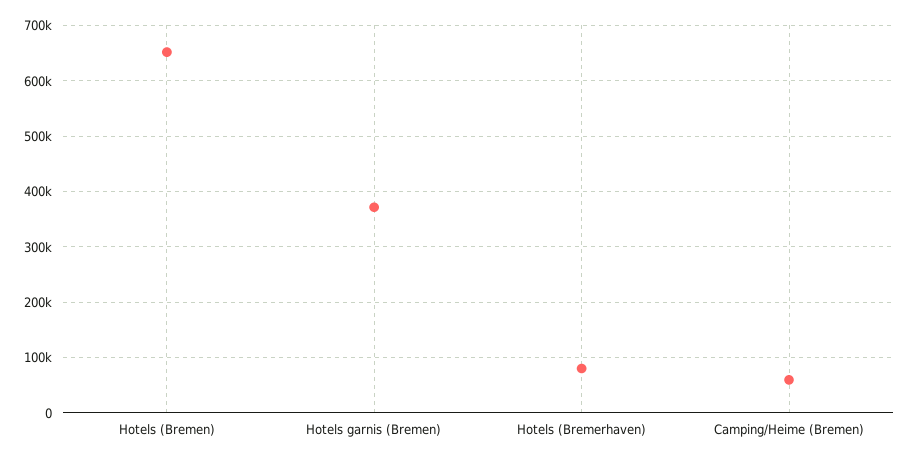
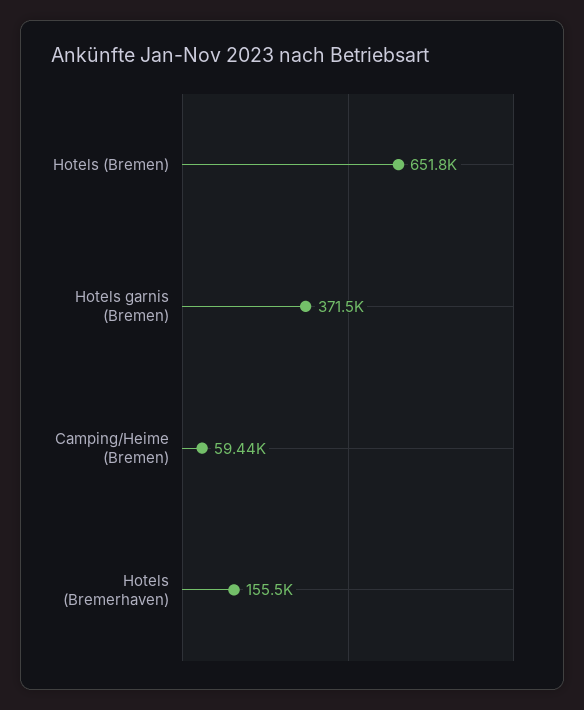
  {
    "Hotels (Bremen)": 651800,
    "Hotels garnis (Bremen)": 371500,
-   "Hotels (Bremerhaven)": 80000,
+   "Hotels (Bremerhaven)": 155500,
    "Camping/Heime (Bremen)": 59440
  }

